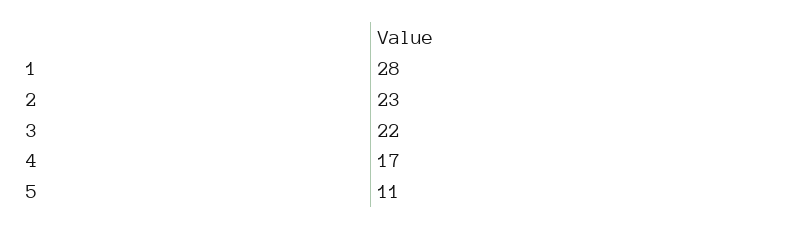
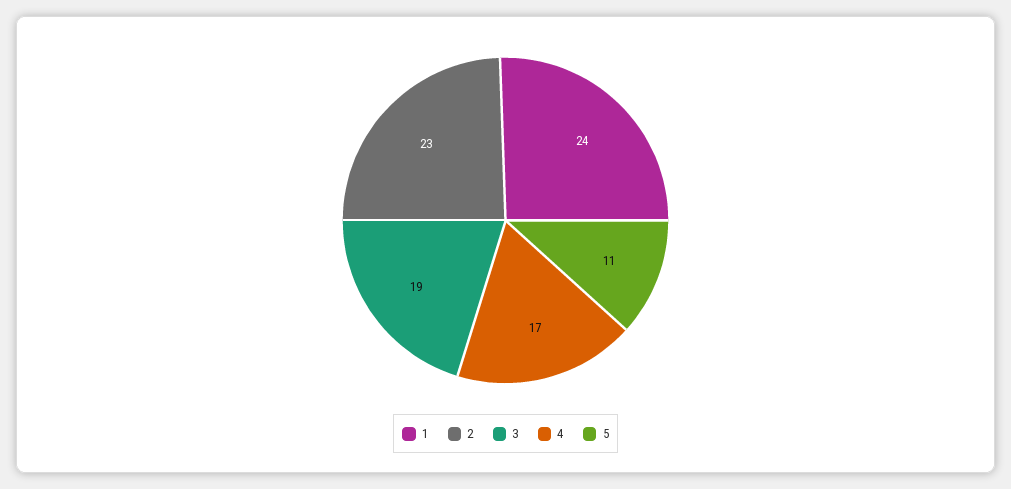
  {
-   "1": 28,
+   "1": 24,
    "2": 23,
-   "3": 22,
+   "3": 19,
    "4": 17,
    "5": 11
  }

